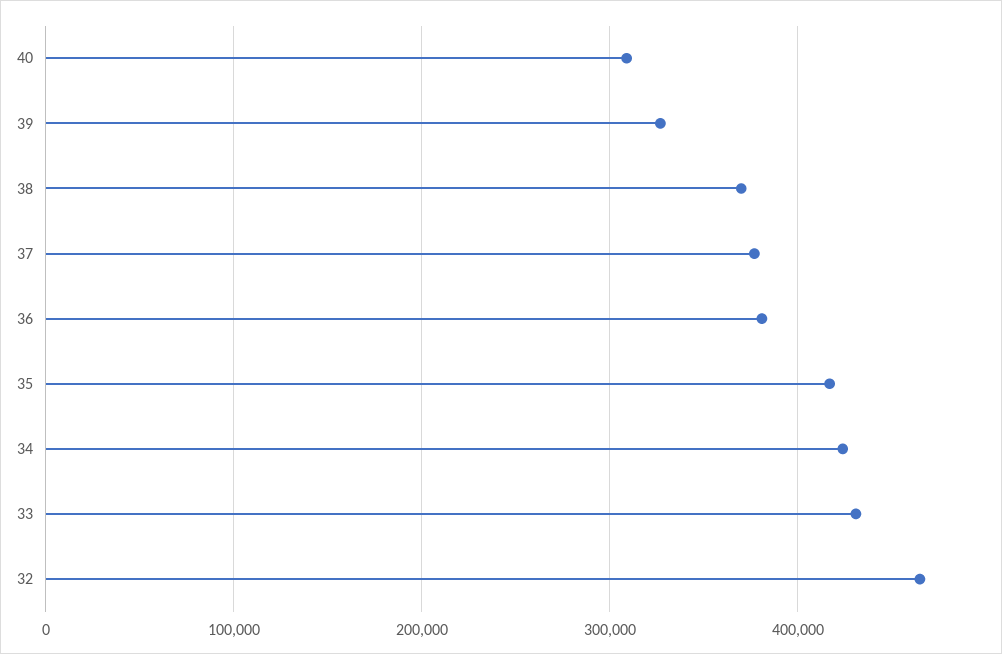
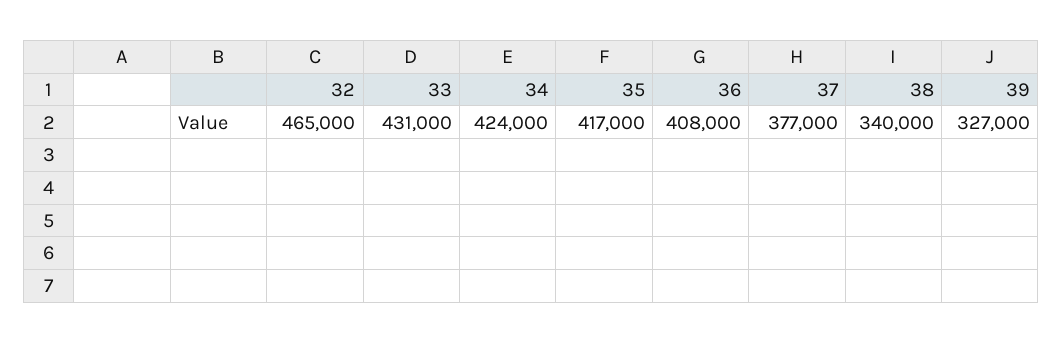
  {
-   "40": 310000,
    "39": 327000,
-   "38": 370000,
+   "38": 340000,
    "37": 377000,
-   "36": 380000,
+   "36": 408000,
    "35": 417000,
    "34": 424000,
    "33": 431000,
    "32": 465000
  }

